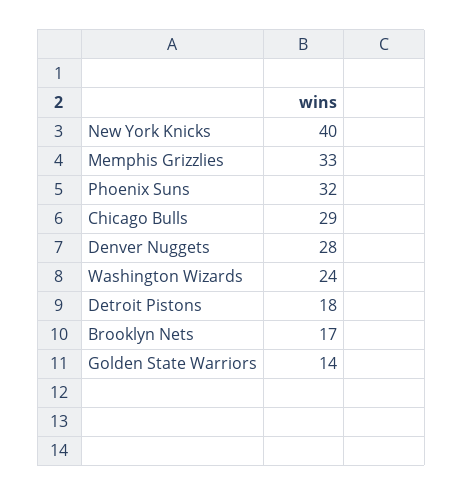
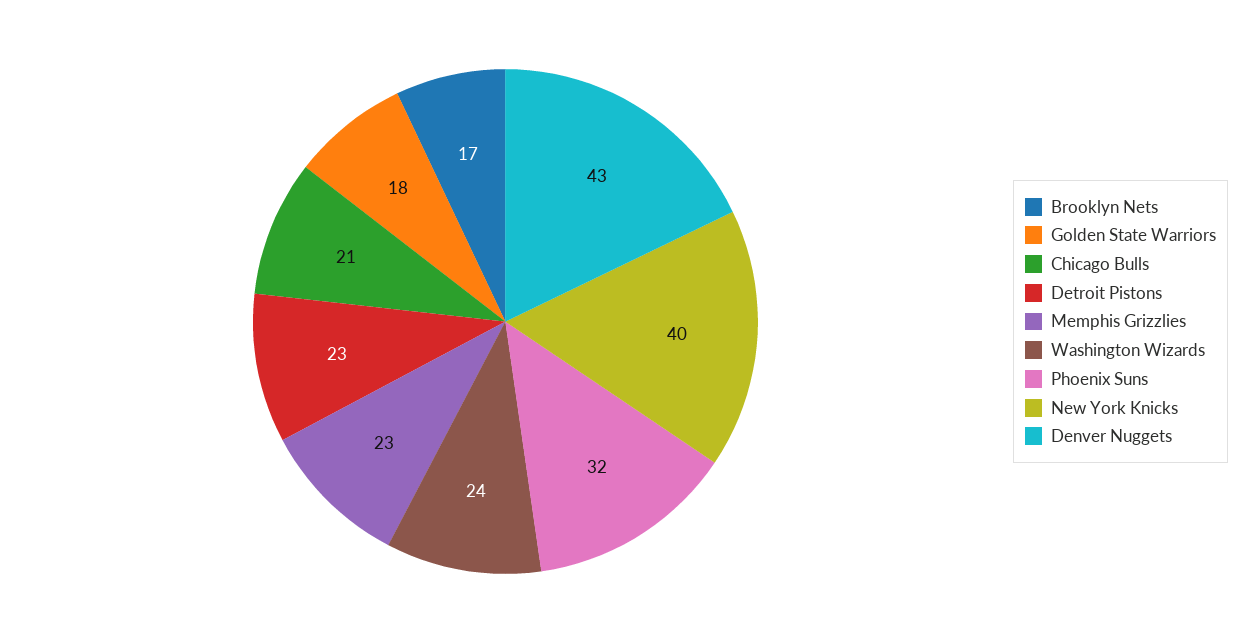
  {
    "New York Knicks": 40,
-   "Memphis Grizzlies": 33,
+   "Memphis Grizzlies": 23,
    "Phoenix Suns": 32,
-   "Chicago Bulls": 29,
+   "Chicago Bulls": 21,
-   "Denver Nuggets": 28,
+   "Denver Nuggets": 43,
    "Washington Wizards": 24,
-   "Detroit Pistons": 18,
+   "Detroit Pistons": 23,
    "Brooklyn Nets": 17,
-   "Golden State Warriors": 14
+   "Golden State Warriors": 18
  }

